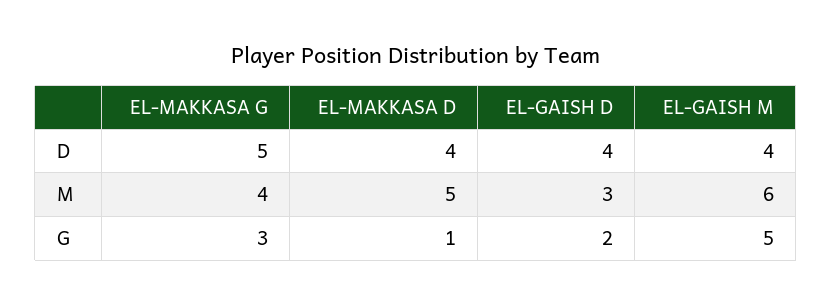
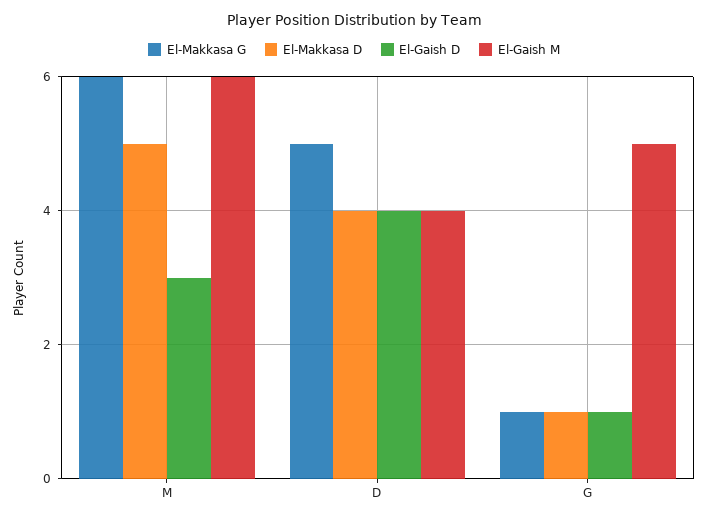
  {
    "EL-MAKKASA G": {
      "D": 5,
-     "M": 4,
+     "M": 6,
-     "G": 3
+     "G": 1
    },
    "EL-MAKKASA D": {
      "D": 4,
      "M": 5,
      "G": 1
    },
    "EL-GAISH D": {
      "D": 4,
      "M": 3,
-     "G": 2
+     "G": 1
    },
    "EL-GAISH M": {
      "D": 4,
      "M": 6,
      "G": 5
    }
  }

